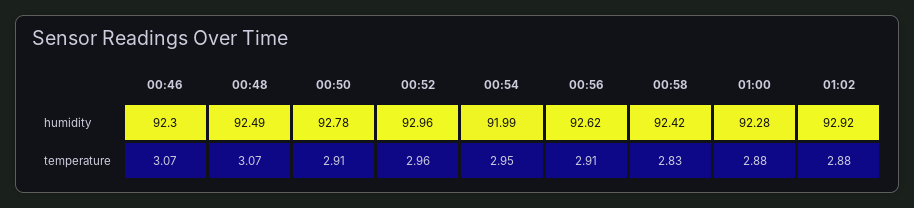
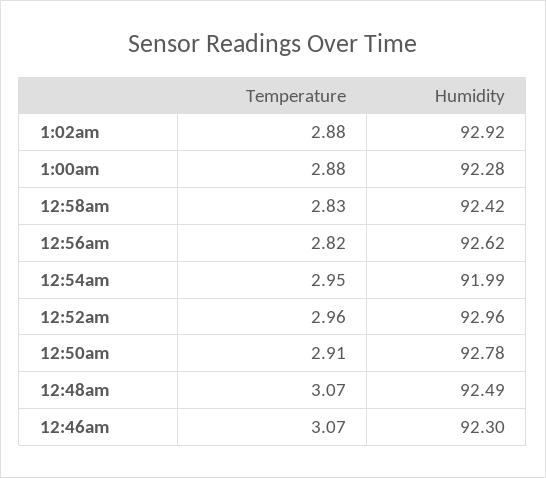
  {
    "00:46": {
      "humidity": 92.3,
      "temperature": 3.07
    },
    "00:48": {
      "humidity": 92.49,
      "temperature": 3.07
    },
    "00:50": {
      "humidity": 92.78,
      "temperature": 2.91
    },
    "00:52": {
      "humidity": 92.96,
      "temperature": 2.96
    },
    "00:54": {
      "humidity": 91.99,
      "temperature": 2.95
    },
    "00:56": {
      "humidity": 92.62,
-     "temperature": 2.91
+     "temperature": 2.82
    },
    "00:58": {
      "humidity": 92.42,
      "temperature": 2.83
    },
    "01:00": {
      "humidity": 92.28,
      "temperature": 2.88
    },
    "01:02": {
      "humidity": 92.92,
      "temperature": 2.88
    }
  }

